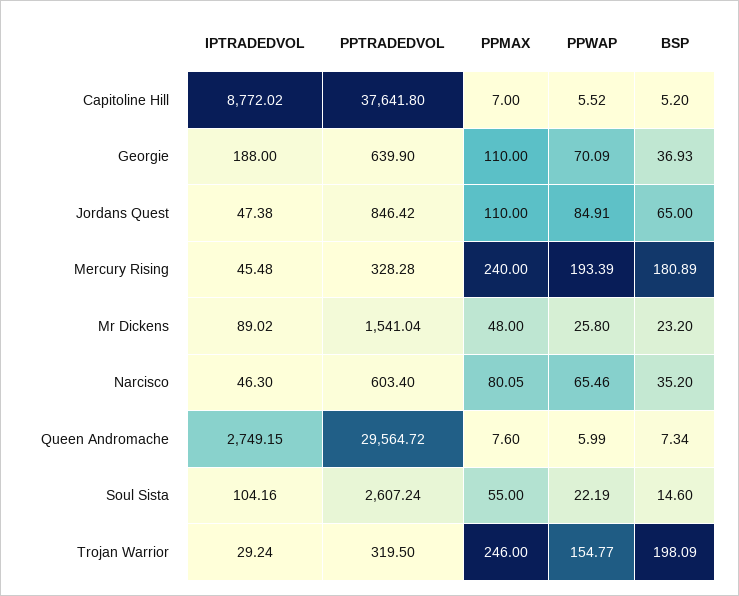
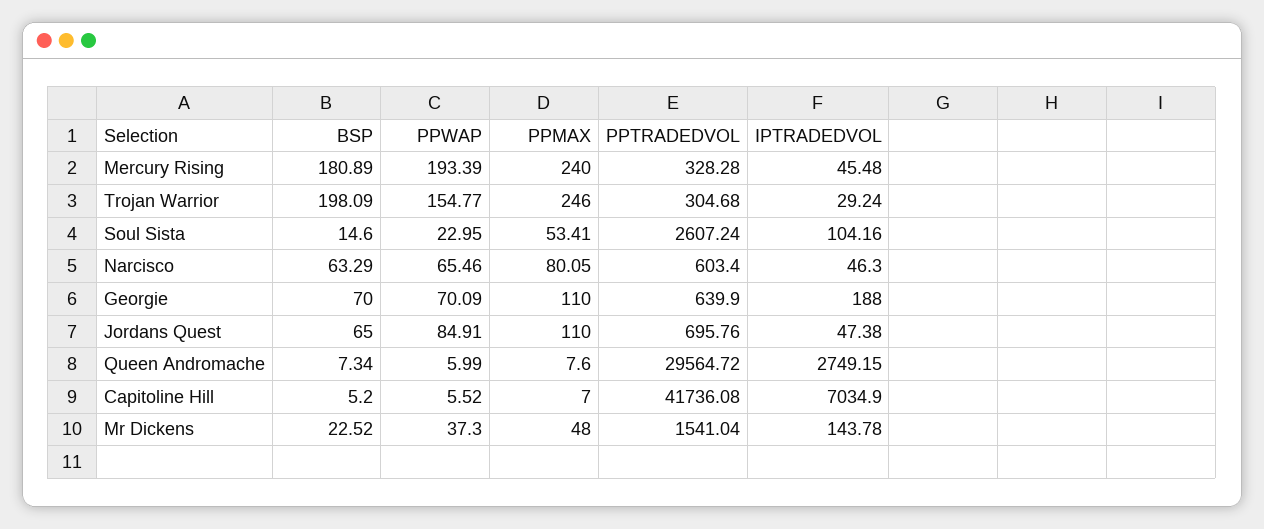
  {
    "IPTRADEDVOL": {
-     "Capitoline Hill": 8772.02,
+     "Capitoline Hill": 7034.9,
      "Georgie": 188,
      "Jordans Quest": 47.38,
      "Mercury Rising": 45.48,
-     "Mr Dickens": 89.02,
+     "Mr Dickens": 143.78,
      "Narcisco": 46.3,
      "Queen Andromache": 2749.15,
      "Soul Sista": 104.16,
      "Trojan Warrior": 29.24
    },
    "PPTRADEDVOL": {
-     "Capitoline Hill": 37641.8,
+     "Capitoline Hill": 41736.08,
      "Georgie": 639.9,
-     "Jordans Quest": 846.42,
+     "Jordans Quest": 695.76,
      "Mercury Rising": 328.28,
      "Mr Dickens": 1541.04,
      "Narcisco": 603.4,
      "Queen Andromache": 29564.72,
      "Soul Sista": 2607.24,
-     "Trojan Warrior": 319.5
+     "Trojan Warrior": 304.68
    },
    "PPMAX": {
      "Capitoline Hill": 7,
      "Georgie": 110,
      "Jordans Quest": 110,
      "Mercury Rising": 240,
      "Mr Dickens": 48,
      "Narcisco": 80.05,
      "Queen Andromache": 7.6,
-     "Soul Sista": 55,
+     "Soul Sista": 53.41,
      "Trojan Warrior": 246
    },
    "PPWAP": {
      "Capitoline Hill": 5.52,
      "Georgie": 70.09,
      "Jordans Quest": 84.91,
      "Mercury Rising": 193.39,
-     "Mr Dickens": 25.8,
+     "Mr Dickens": 37.3,
      "Narcisco": 65.46,
      "Queen Andromache": 5.99,
-     "Soul Sista": 22.19,
+     "Soul Sista": 22.95,
      "Trojan Warrior": 154.77
    },
    "BSP": {
      "Capitoline Hill": 5.2,
-     "Georgie": 36.93,
+     "Georgie": 70,
      "Jordans Quest": 65,
      "Mercury Rising": 180.89,
-     "Mr Dickens": 23.2,
+     "Mr Dickens": 22.52,
-     "Narcisco": 35.2,
+     "Narcisco": 63.29,
      "Queen Andromache": 7.34,
      "Soul Sista": 14.6,
      "Trojan Warrior": 198.09
    }
  }

